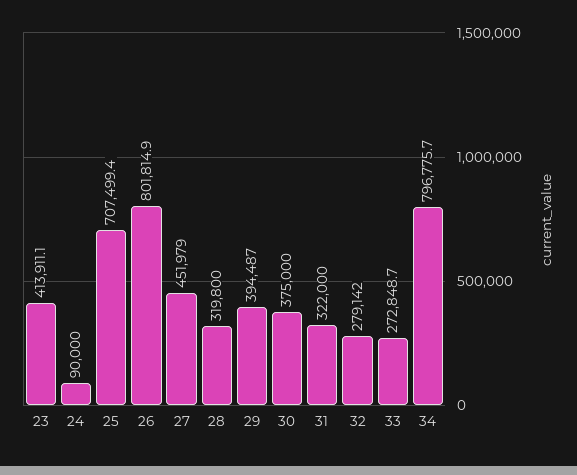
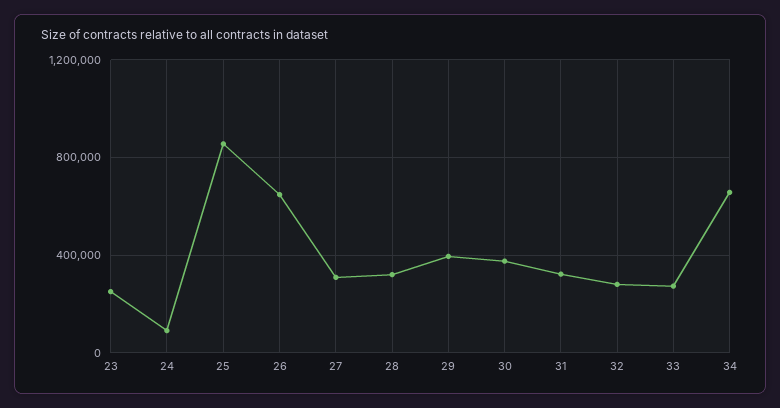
  {
-   "23": 413911.1,
+   "23": 250000,
    "24": 90000,
-   "25": 707499.4,
+   "25": 850000,
-   "26": 801814.9,
+   "26": 650000,
-   "27": 451979,
+   "27": 300000,
    "28": 319800,
    "29": 394487,
    "30": 375000,
    "31": 322000,
    "32": 279142,
    "33": 272848.7,
-   "34": 796775.7
+   "34": 650000
  }

